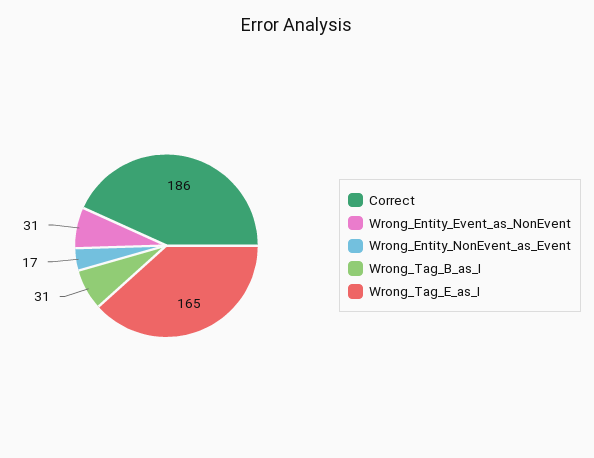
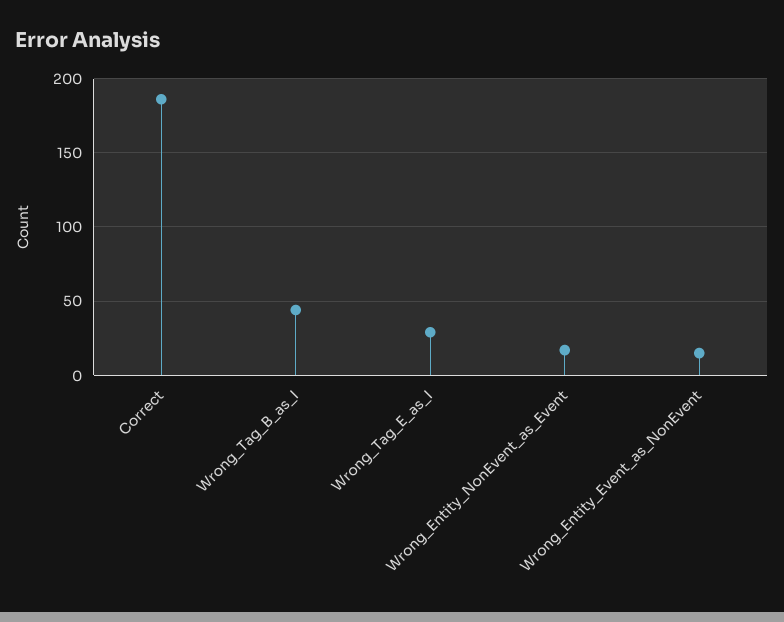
  {
    "Correct": 186,
-   "Wrong_Entity_Event_as_NonEvent": 31,
+   "Wrong_Entity_Event_as_NonEvent": 15,
    "Wrong_Entity_NonEvent_as_Event": 17,
-   "Wrong_Tag_B_as_I": 31,
+   "Wrong_Tag_B_as_I": 45,
-   "Wrong_Tag_E_as_I": 165
+   "Wrong_Tag_E_as_I": 30
  }

